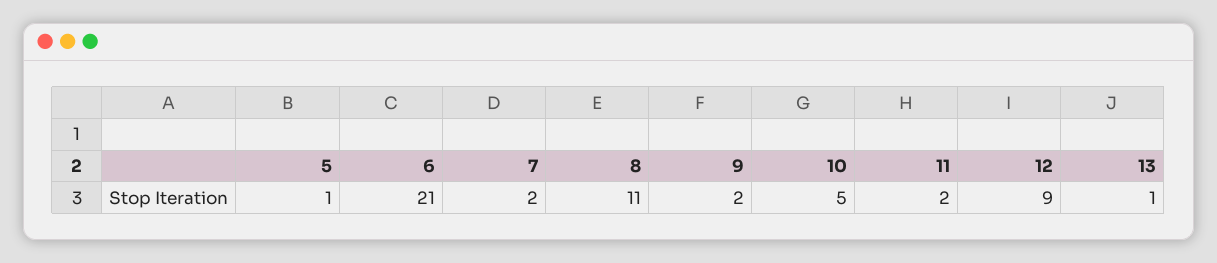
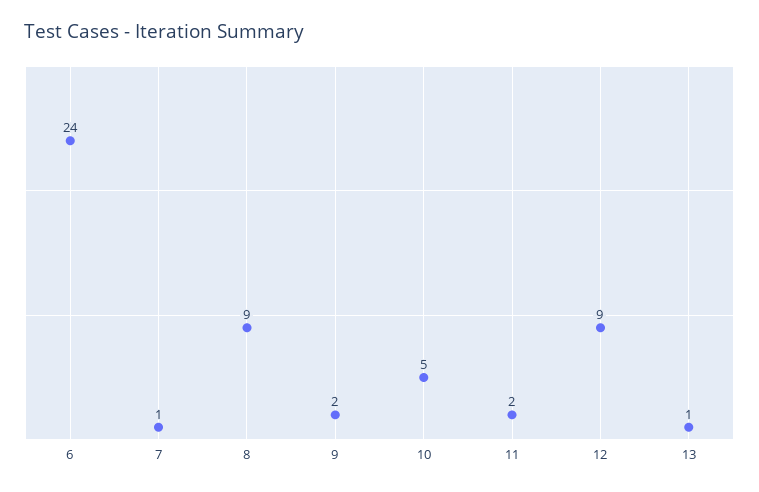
  {
-   "5": 1,
-   "6": 21,
+   "6": 24,
-   "7": 2,
+   "7": 1,
-   "8": 11,
+   "8": 9,
    "9": 2,
    "10": 5,
    "11": 2,
    "12": 9,
    "13": 1
  }

